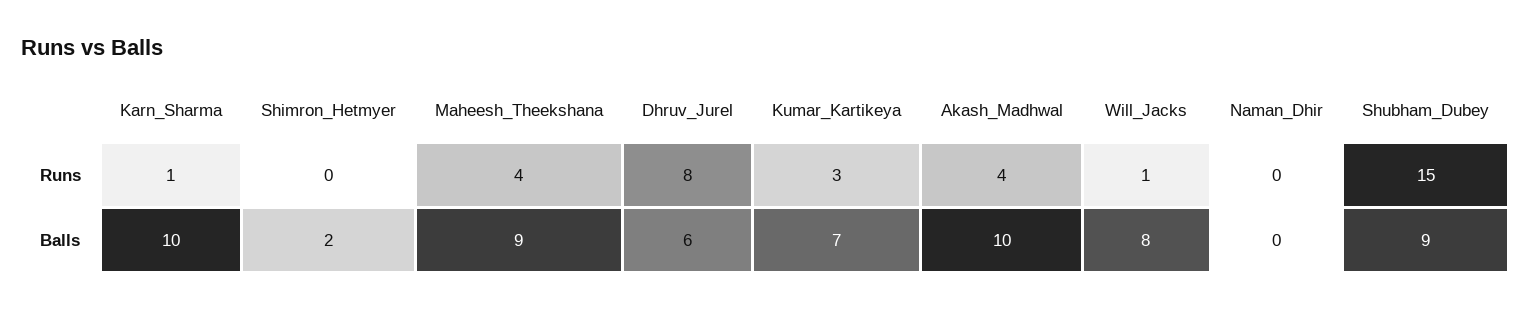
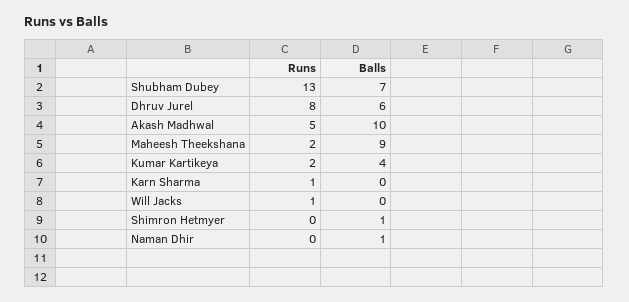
  {
    "Karn_Sharma": {
      "Runs": 1,
-     "Balls": 10
+     "Balls": 0
    },
    "Shimron_Hetmyer": {
      "Runs": 0,
-     "Balls": 2
+     "Balls": 1
    },
    "Maheesh_Theekshana": {
-     "Runs": 4,
+     "Runs": 2,
      "Balls": 9
    },
    "Dhruv_Jurel": {
      "Runs": 8,
      "Balls": 6
    },
    "Kumar_Kartikeya": {
-     "Runs": 3,
+     "Runs": 2,
-     "Balls": 7
+     "Balls": 4
    },
    "Akash_Madhwal": {
-     "Runs": 4,
+     "Runs": 5,
      "Balls": 10
    },
    "Will_Jacks": {
      "Runs": 1,
-     "Balls": 8
+     "Balls": 0
    },
    "Naman_Dhir": {
      "Runs": 0,
-     "Balls": 0
+     "Balls": 1
    },
    "Shubham_Dubey": {
-     "Runs": 15,
+     "Runs": 13,
-     "Balls": 9
+     "Balls": 7
    }
  }

